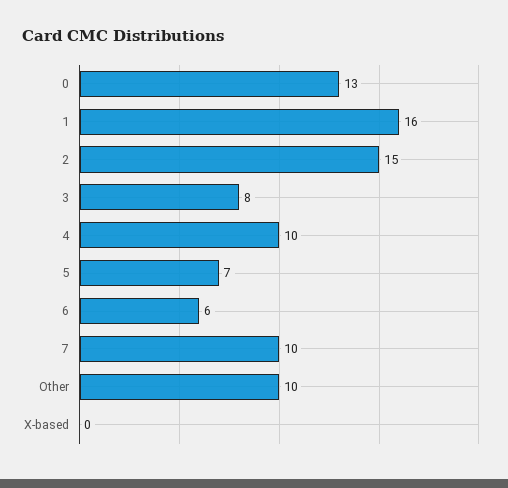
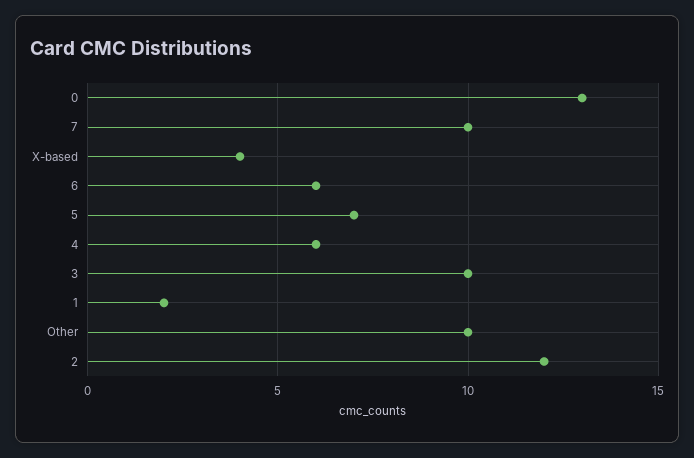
  {
    "0": 13,
-   "1": 16,
+   "1": 2,
-   "2": 15,
+   "2": 12,
-   "3": 8,
+   "3": 10,
-   "4": 10,
+   "4": 6,
    "5": 7,
    "6": 6,
    "7": 10,
    "Other": 10,
-   "X-based": 0
+   "X-based": 4
  }

